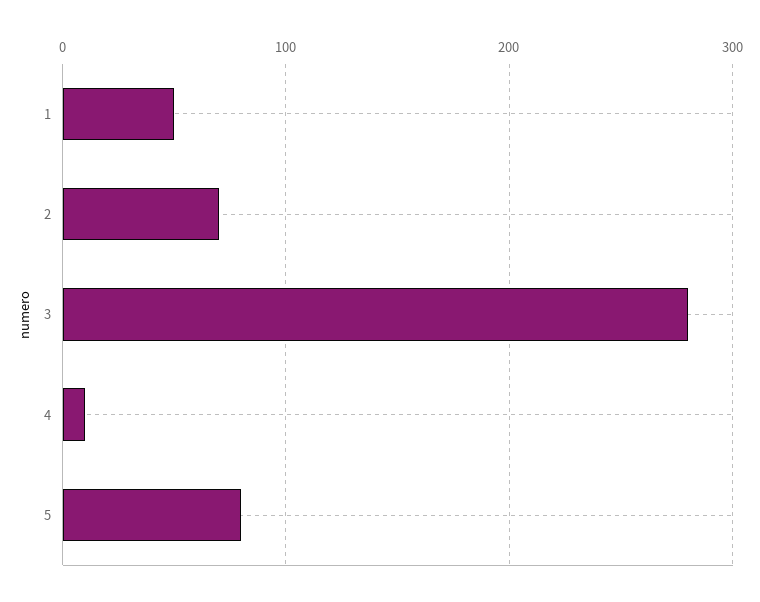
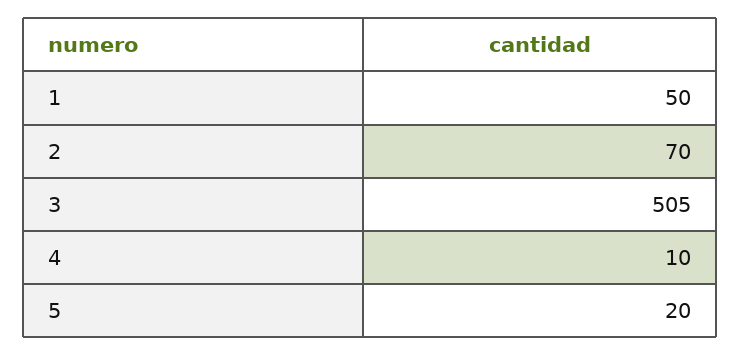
  {
    "1": 50,
    "2": 70,
-   "3": 280,
+   "3": 505,
    "4": 10,
-   "5": 80
+   "5": 20
  }

